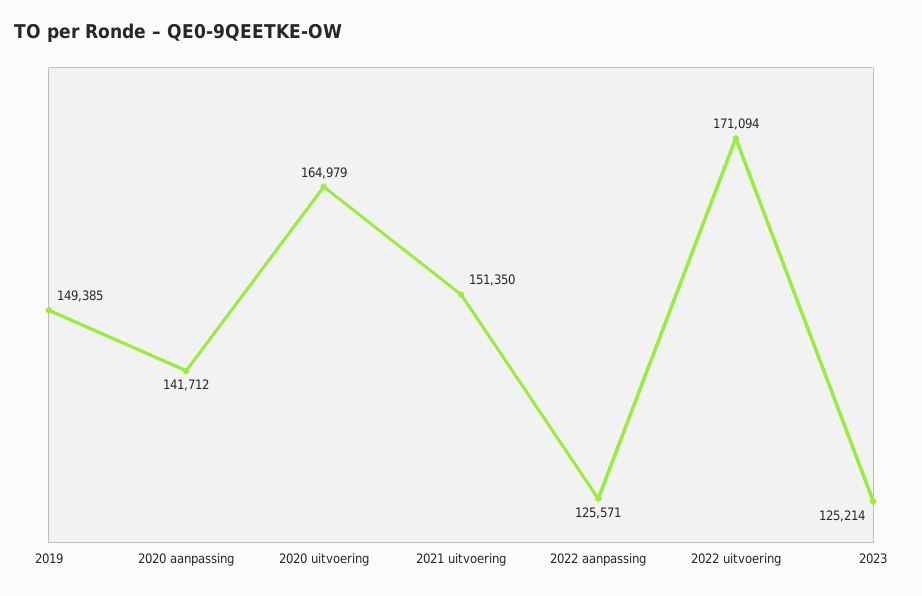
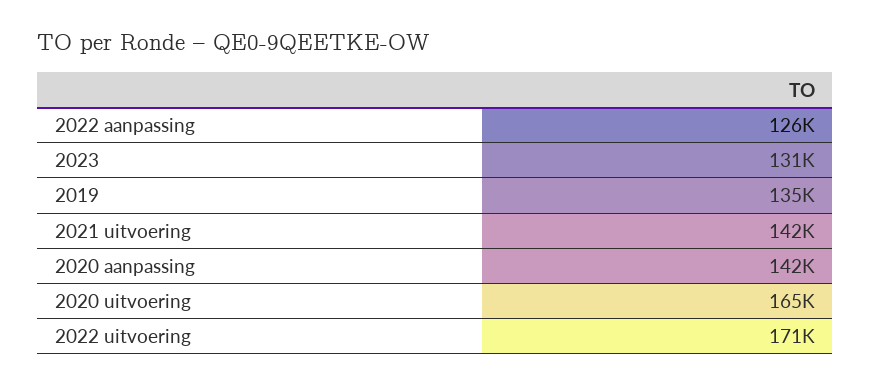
  {
-   "2019": 149385,
+   "2019": 135000,
    "2020 aanpassing": 141712,
    "2020 uitvoering": 164979,
-   "2021 uitvoering": 151350,
+   "2021 uitvoering": 142000,
    "2022 aanpassing": 125571,
    "2022 uitvoering": 171094,
-   "2023": 125214
+   "2023": 131000
  }

